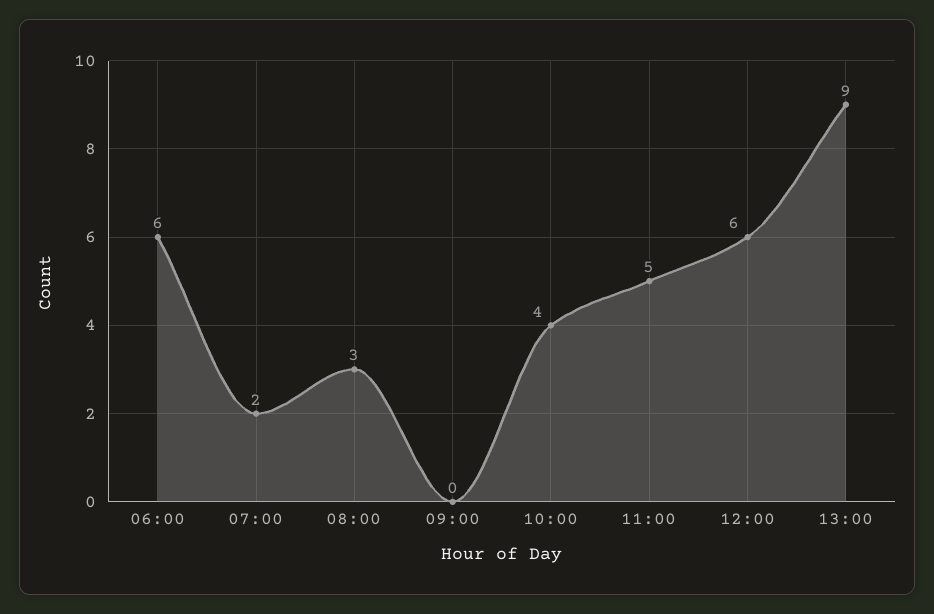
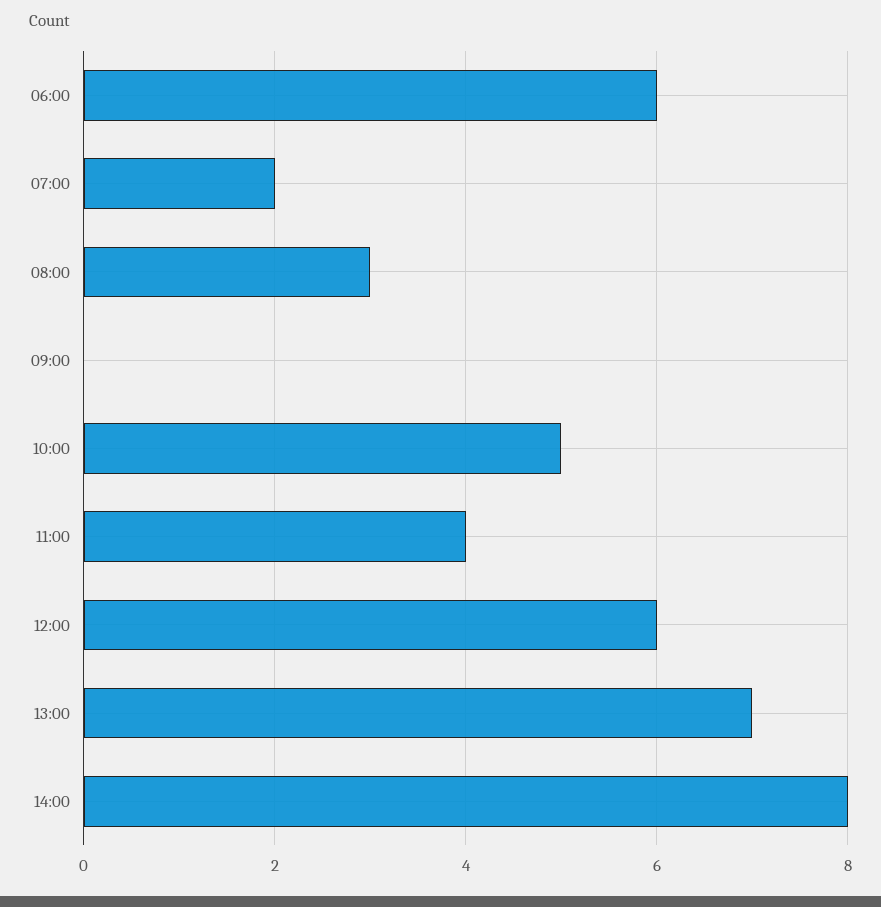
  {
    "06:00": 6,
    "07:00": 2,
    "08:00": 3,
    "09:00": 0,
-   "10:00": 4,
+   "10:00": 5,
-   "11:00": 5,
+   "11:00": 4,
    "12:00": 6,
-   "13:00": 9
+   "13:00": 7,
+   "14:00": 8
  }

